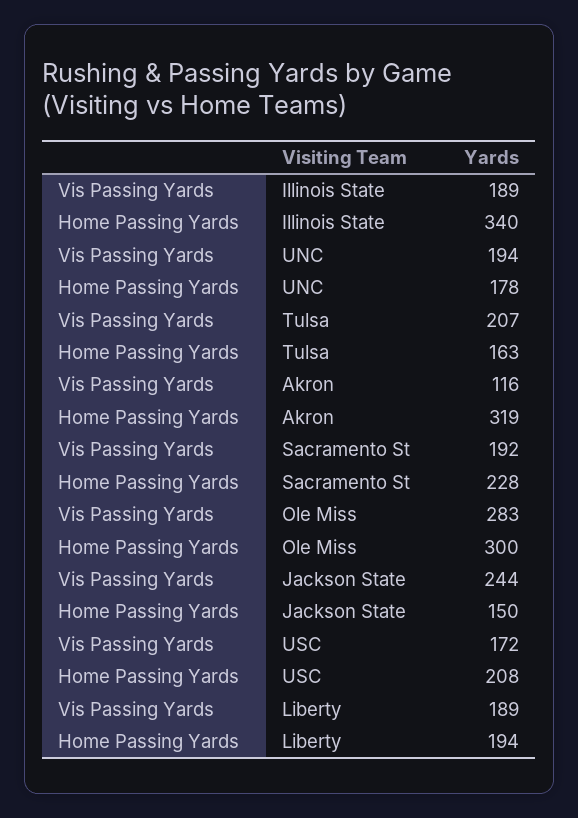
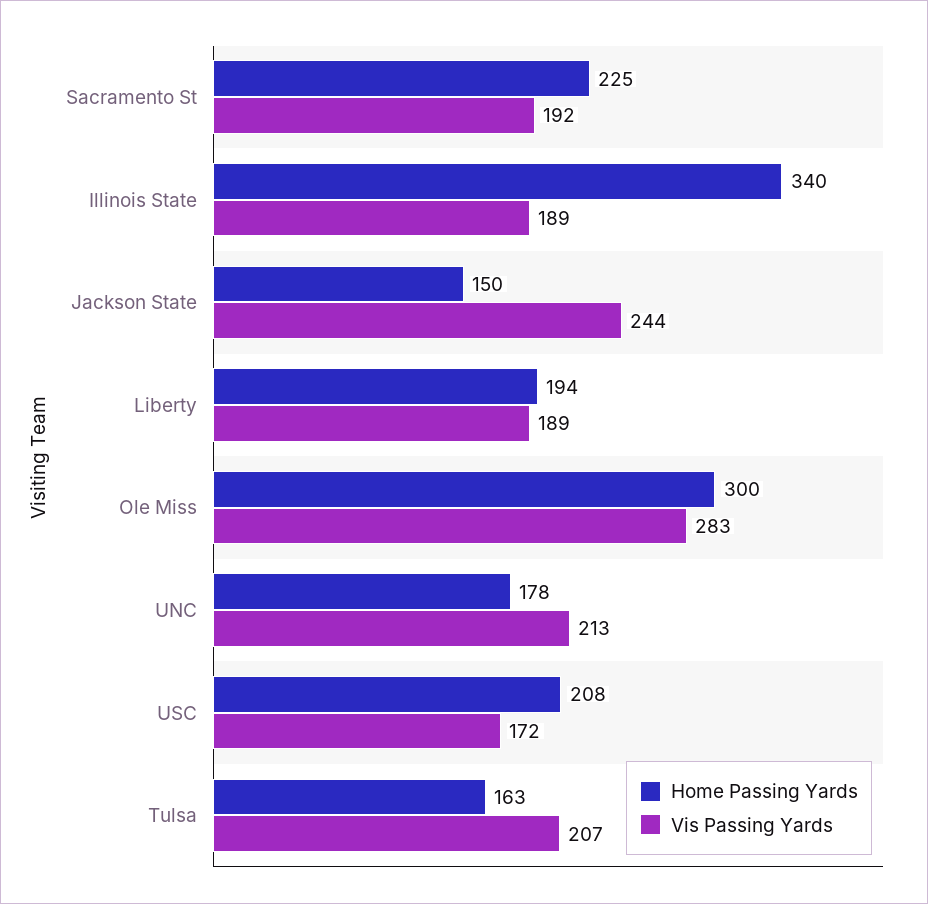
  {
    "Vis Passing Yards": {
      "Illinois State": 189,
-     "UNC": 194,
+     "UNC": 213,
      "Tulsa": 207,
-     "Akron": 116,
      "Sacramento St": 192,
      "Ole Miss": 283,
      "Jackson State": 244,
      "USC": 172,
      "Liberty": 189
    },
    "Home Passing Yards": {
      "Illinois State": 340,
      "UNC": 178,
      "Tulsa": 163,
-     "Akron": 319,
-     "Sacramento St": 228,
+     "Sacramento St": 225,
      "Ole Miss": 300,
      "Jackson State": 150,
      "USC": 208,
      "Liberty": 194
    }
  }

